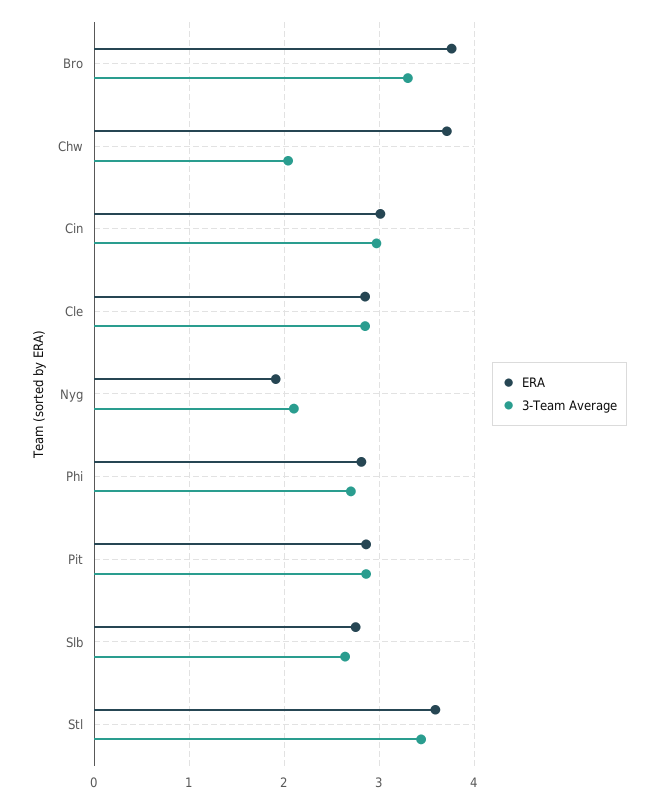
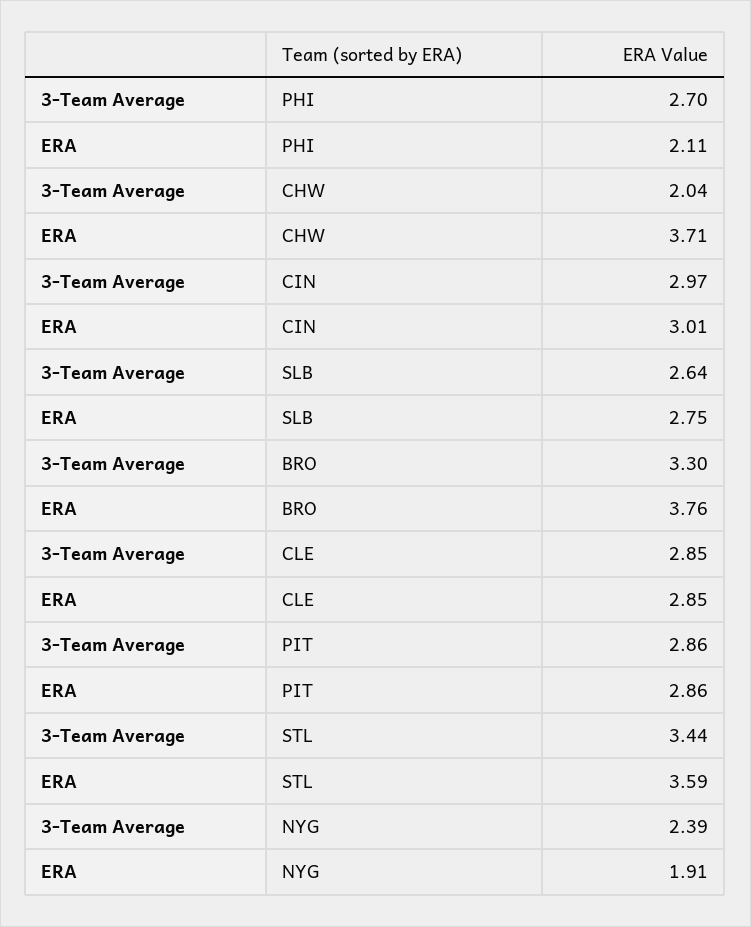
  {
    "ERA": {
      "Bro": 3.76,
      "Chw": 3.71,
      "Cin": 3.01,
      "Cle": 2.85,
      "Nyg": 1.91,
-     "Phi": 2.8,
+     "Phi": 2.11,
      "Pit": 2.86,
      "Slb": 2.75,
      "Stl": 3.59
    },
    "3-Team Average": {
      "Bro": 3.3,
      "Chw": 2.04,
      "Cin": 2.97,
      "Cle": 2.85,
-     "Nyg": 2.1,
+     "Nyg": 2.39,
      "Phi": 2.7,
      "Pit": 2.86,
      "Slb": 2.64,
      "Stl": 3.44
    }
  }

